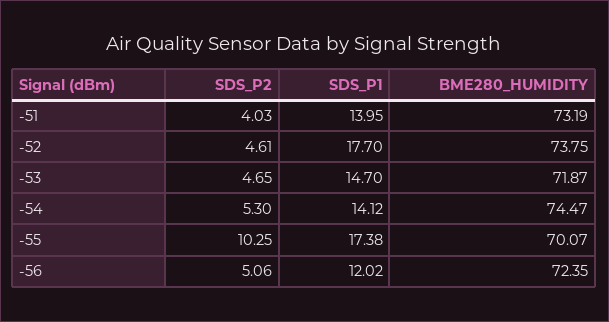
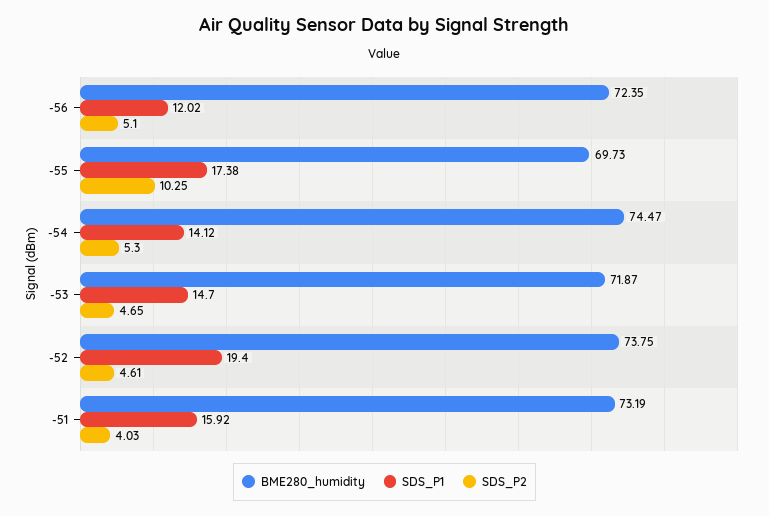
  {
    "SDS_P2": {
      "-51": 4.03,
      "-52": 4.61,
      "-53": 4.65,
      "-54": 5.3,
      "-55": 10.25,
-     "-56": 5.06
+     "-56": 5.1
    },
    "SDS_P1": {
-     "-51": 13.95,
+     "-51": 15.92,
-     "-52": 17.7,
+     "-52": 19.4,
      "-53": 14.7,
      "-54": 14.12,
      "-55": 17.38,
      "-56": 12.02
    },
    "BME280_HUMIDITY": {
      "-51": 73.19,
      "-52": 73.75,
      "-53": 71.87,
      "-54": 74.47,
-     "-55": 70.07,
+     "-55": 69.73,
      "-56": 72.35
    }
  }

